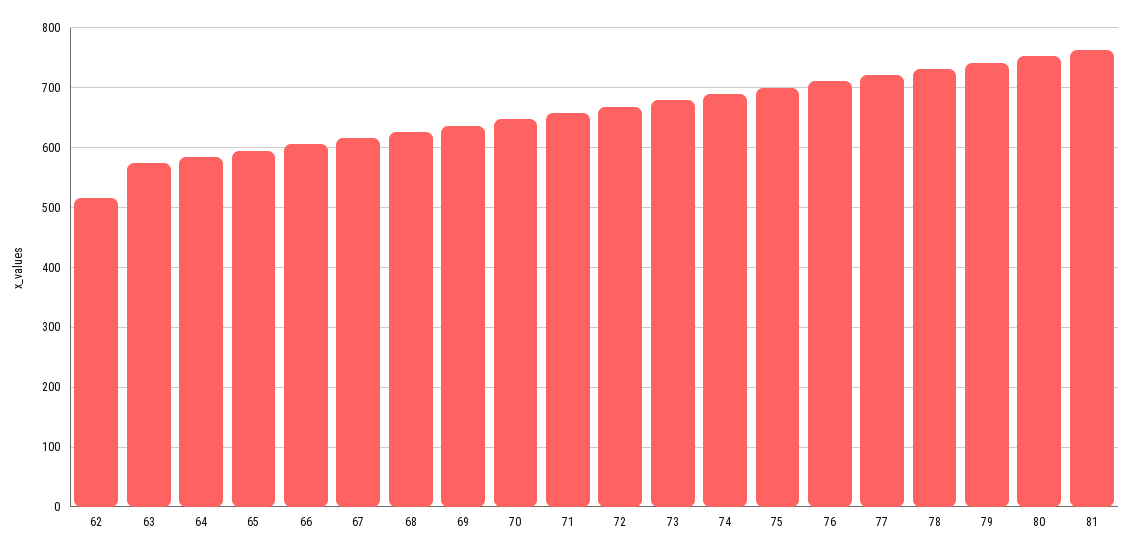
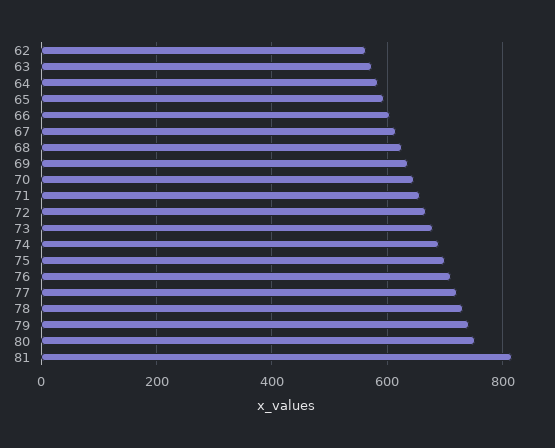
  {
-   "62": 520,
+   "62": 560,
    "63": 580,
    "64": 580,
    "65": 600,
    "66": 600,
    "67": 620,
    "68": 620,
    "69": 640,
    "70": 640,
    "71": 660,
    "72": 660,
    "73": 680,
    "74": 680,
    "75": 700,
    "76": 720,
    "77": 720,
    "78": 740,
    "79": 740,
    "80": 760,
-   "81": 760
+   "81": 820
  }

